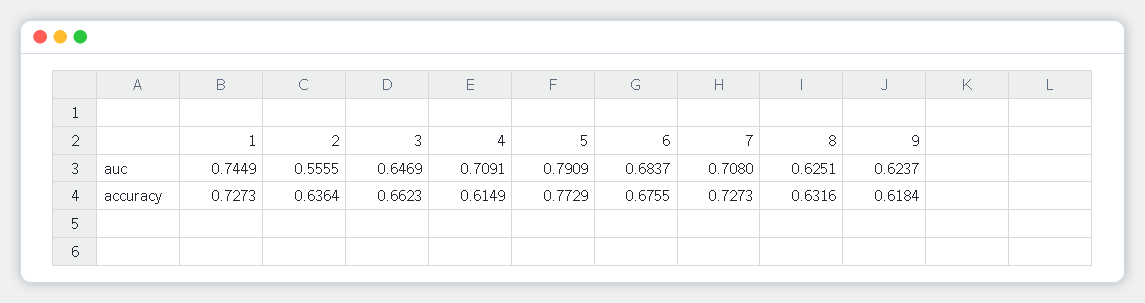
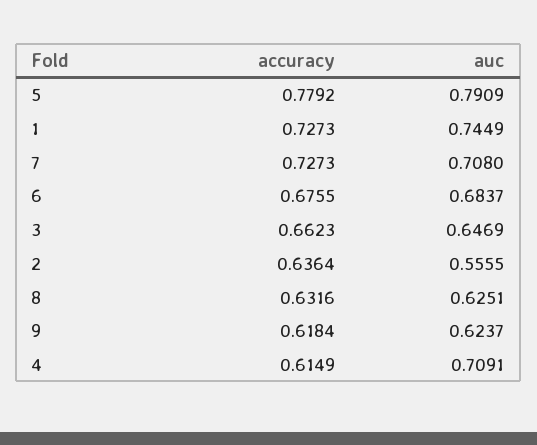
  {
    "1": {
      "auc": 0.7449,
      "accuracy": 0.7273
    },
    "2": {
      "auc": 0.5555,
      "accuracy": 0.6364
    },
    "3": {
      "auc": 0.6469,
      "accuracy": 0.6623
    },
    "4": {
      "auc": 0.7091,
      "accuracy": 0.6149
    },
    "5": {
      "auc": 0.7909,
-     "accuracy": 0.7729
+     "accuracy": 0.7792
    },
    "6": {
      "auc": 0.6837,
      "accuracy": 0.6755
    },
    "7": {
      "auc": 0.708,
      "accuracy": 0.7273
    },
    "8": {
      "auc": 0.6251,
      "accuracy": 0.6316
    },
    "9": {
      "auc": 0.6237,
      "accuracy": 0.6184
    }
  }

